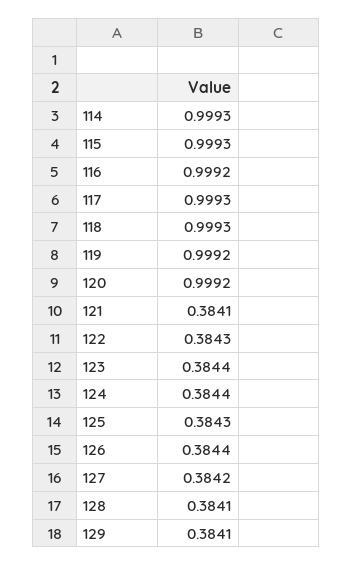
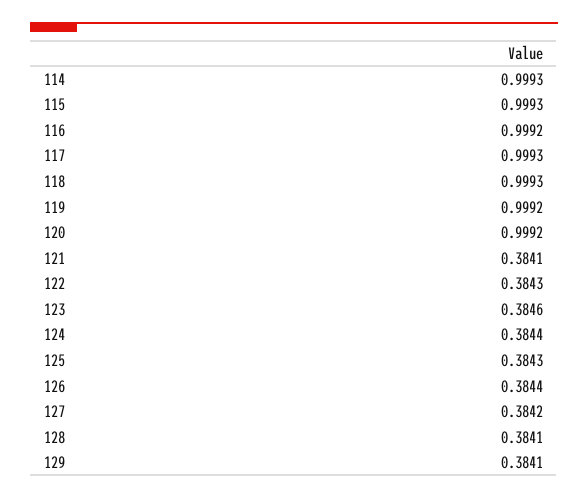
  {
    "114": 0.9993,
    "115": 0.9993,
    "116": 0.9992,
    "117": 0.9993,
    "118": 0.9993,
    "119": 0.9992,
    "120": 0.9992,
    "121": 0.3841,
    "122": 0.3843,
-   "123": 0.3844,
+   "123": 0.3846,
    "124": 0.3844,
    "125": 0.3843,
    "126": 0.3844,
    "127": 0.3842,
    "128": 0.3841,
    "129": 0.3841
  }

